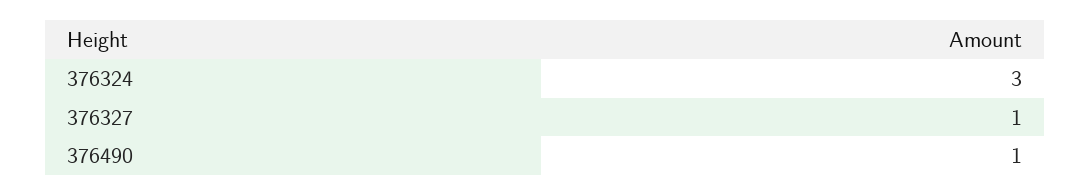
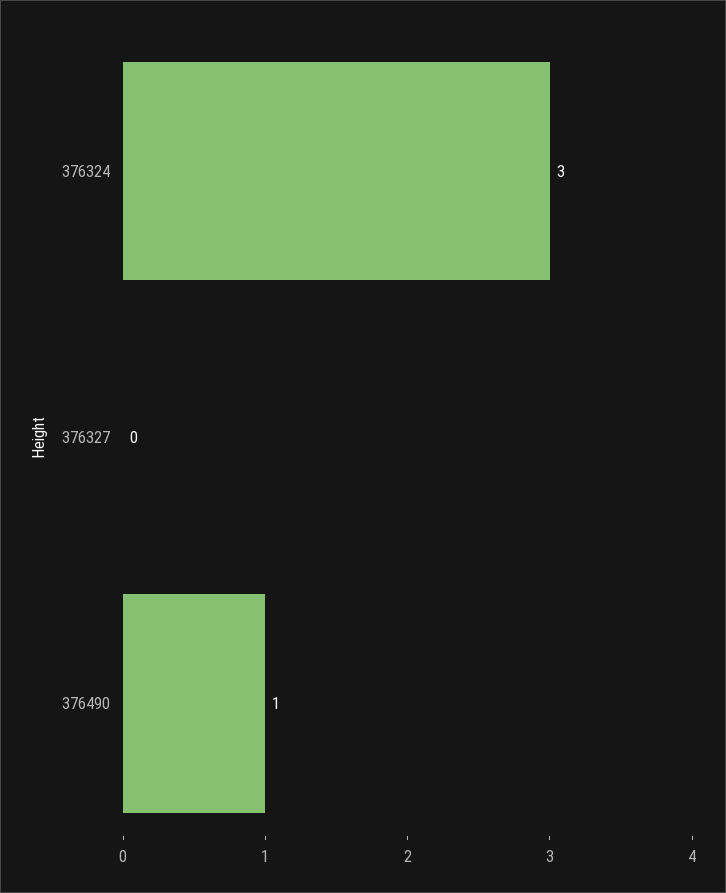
  {
    "376324": 3,
-   "376327": 1,
+   "376327": 0,
    "376490": 1
  }

